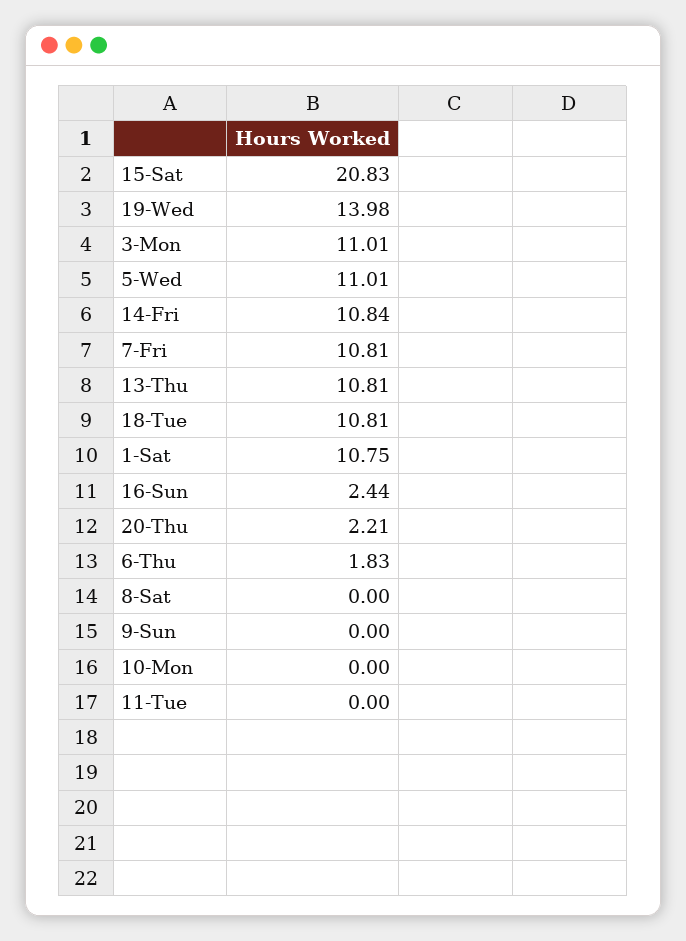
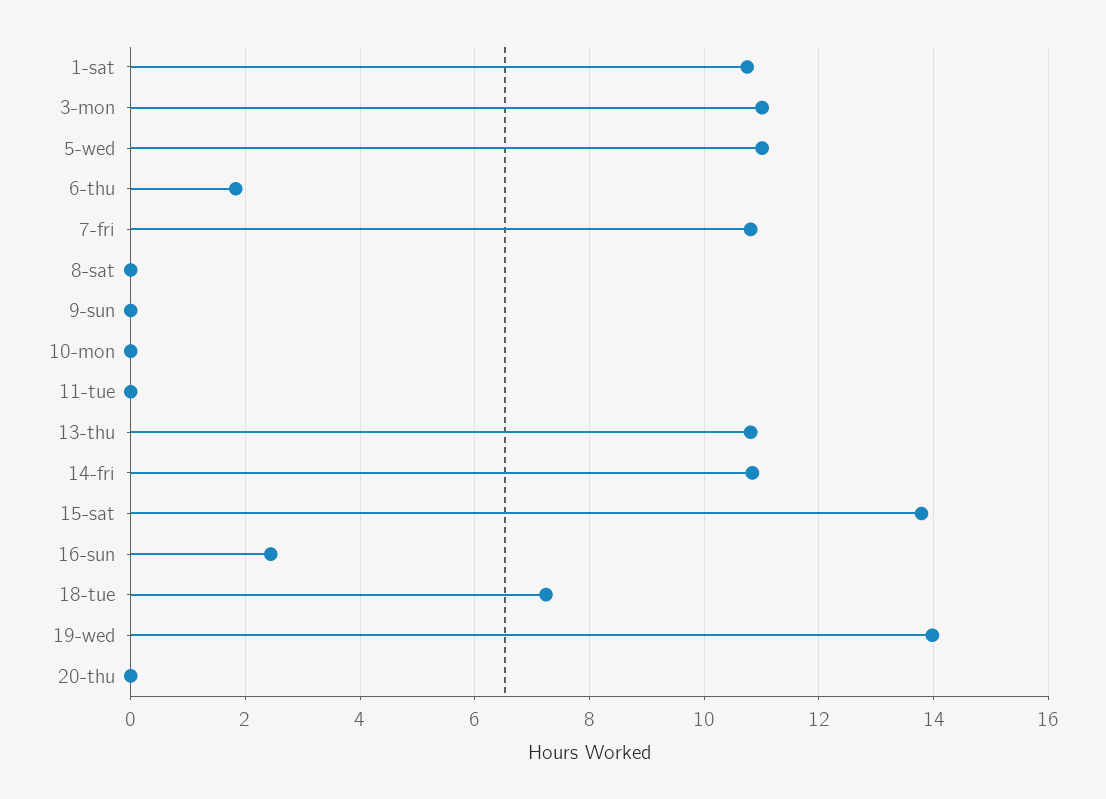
  {
-   "15-Sat": 20.83,
+   "15-Sat": 13.8,
    "19-Wed": 13.98,
    "3-Mon": 11.01,
    "5-Wed": 11.01,
    "14-Fri": 10.84,
    "7-Fri": 10.81,
    "13-Thu": 10.81,
-   "18-Tue": 10.81,
+   "18-Tue": 7.2,
    "1-Sat": 10.75,
    "16-Sun": 2.44,
-   "20-Thu": 2.21,
+   "20-Thu": 0,
    "6-Thu": 1.83,
    "8-Sat": 0,
    "9-Sun": 0,
    "10-Mon": 0,
    "11-Tue": 0
  }

